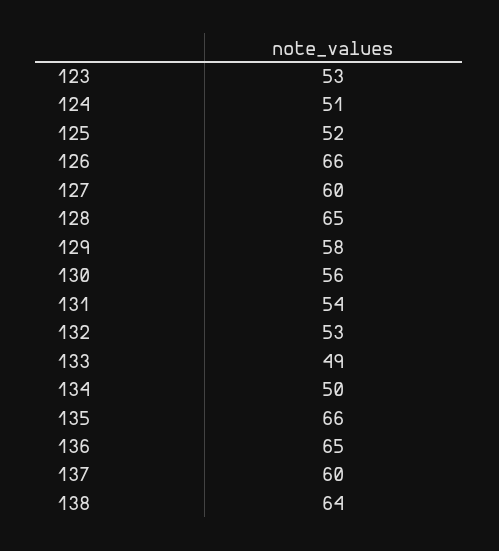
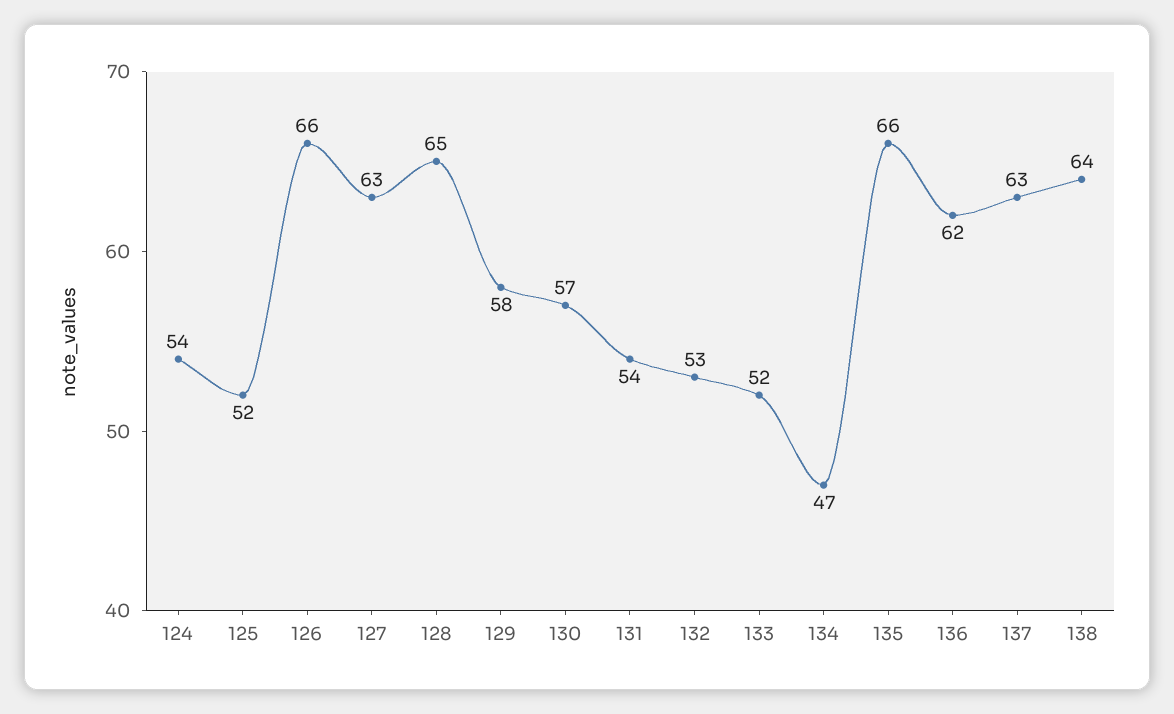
  {
-   "123": 53,
-   "124": 51,
+   "124": 54,
    "125": 52,
    "126": 66,
-   "127": 60,
+   "127": 63,
    "128": 65,
    "129": 58,
-   "130": 56,
+   "130": 57,
    "131": 54,
    "132": 53,
-   "133": 49,
+   "133": 52,
-   "134": 50,
+   "134": 47,
    "135": 66,
-   "136": 65,
+   "136": 62,
-   "137": 60,
+   "137": 63,
    "138": 64
  }

